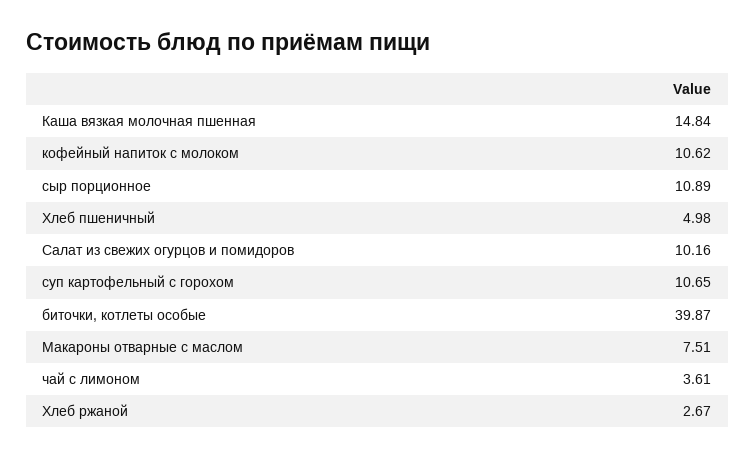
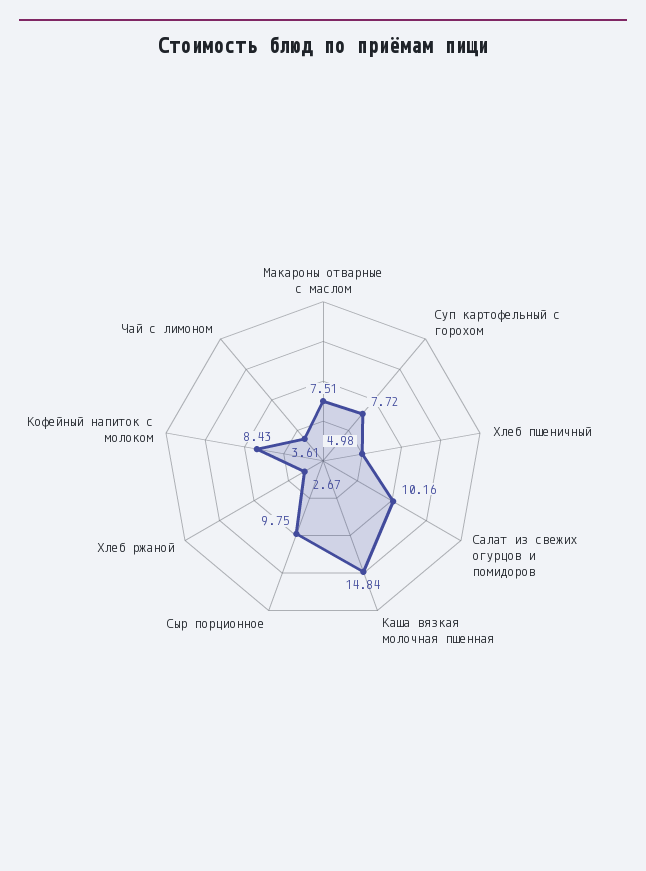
  {
    "Каша вязкая молочная пшенная": 14.84,
-   "кофейный напиток с молоком": 10.62,
+   "кофейный напиток с молоком": 8.43,
-   "сыр порционное": 10.89,
+   "сыр порционное": 9.75,
    "Хлеб пшеничный": 4.98,
    "Салат из свежих огурцов и помидоров": 10.16,
-   "суп картофельный с горохом": 10.65,
+   "суп картофельный с горохом": 7.72,
-   "биточки, котлеты особые": 39.87,
    "Макароны отварные с маслом": 7.51,
    "чай с лимоном": 3.61,
    "Хлеб ржаной": 2.67
  }

